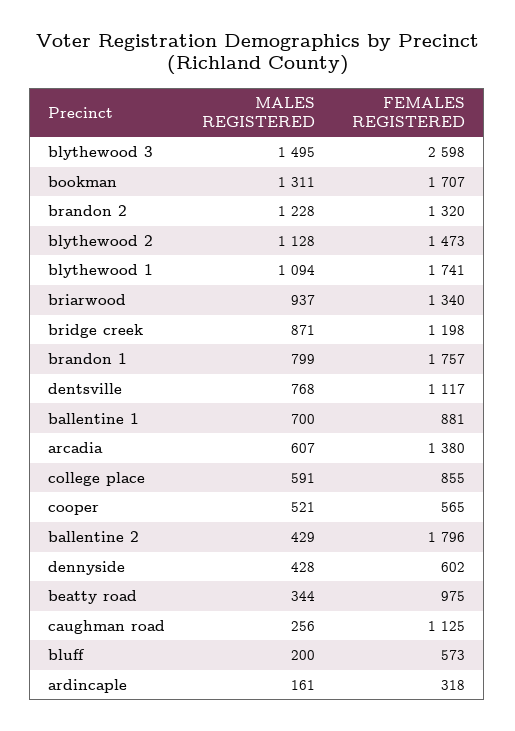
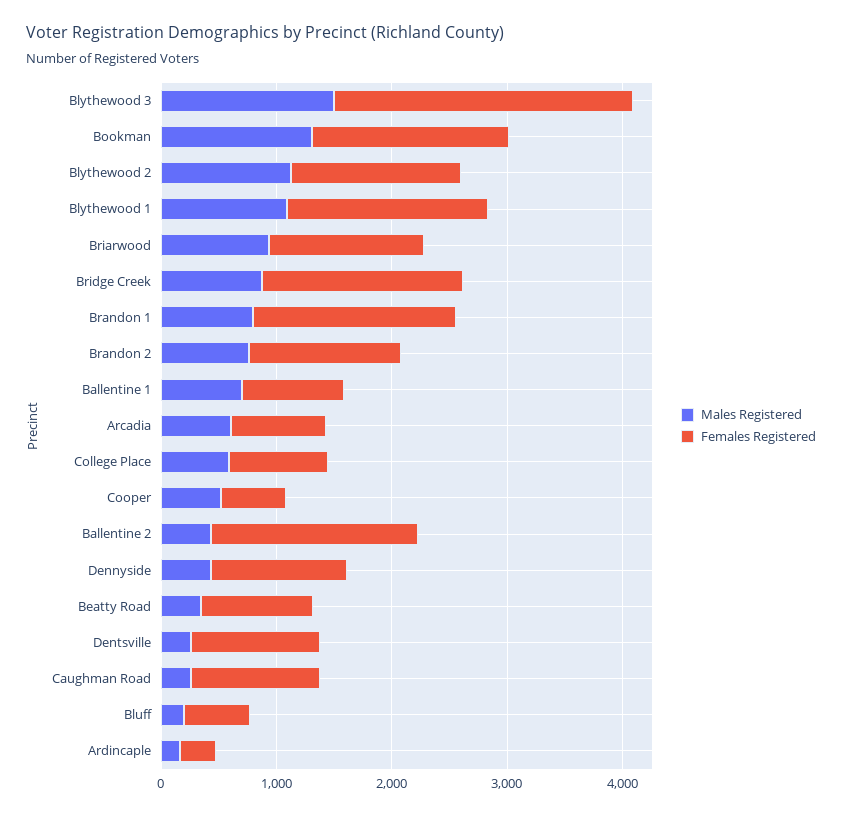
  {
    "MALES REGISTERED": {
      "blythewood 3": 1495,
      "bookman": 1311,
-     "brandon 2": 1228,
+     "brandon 2": 800,
      "blythewood 2": 1128,
      "blythewood 1": 1094,
      "briarwood": 937,
      "bridge creek": 871,
      "brandon 1": 799,
-     "dentsville": 768,
+     "dentsville": 200,
      "ballentine 1": 700,
      "arcadia": 607,
      "college place": 591,
      "cooper": 521,
      "ballentine 2": 429,
      "dennyside": 428,
      "beatty road": 344,
      "caughman road": 256,
      "bluff": 200,
      "ardincaple": 161
    },
    "FEMALES REGISTERED": {
      "blythewood 3": 2598,
      "bookman": 1707,
      "brandon 2": 1320,
      "blythewood 2": 1473,
      "blythewood 1": 1741,
      "briarwood": 1340,
-     "bridge creek": 1198,
+     "bridge creek": 1800,
      "brandon 1": 1757,
      "dentsville": 1117,
      "ballentine 1": 881,
-     "arcadia": 1380,
+     "arcadia": 800,
      "college place": 855,
      "cooper": 565,
      "ballentine 2": 1796,
-     "dennyside": 602,
+     "dennyside": 1200,
      "beatty road": 975,
      "caughman road": 1125,
      "bluff": 573,
      "ardincaple": 318
    }
  }

